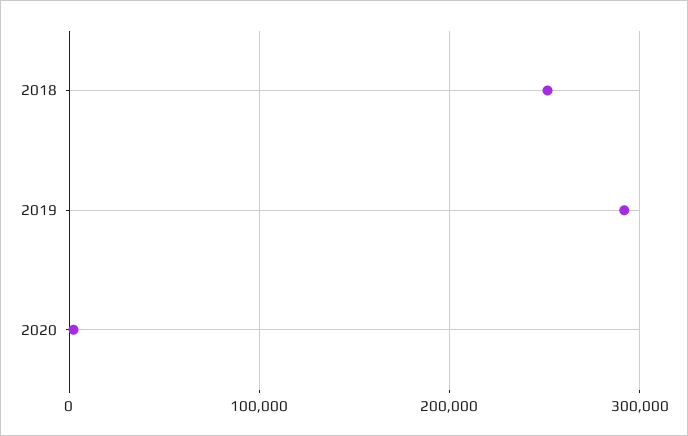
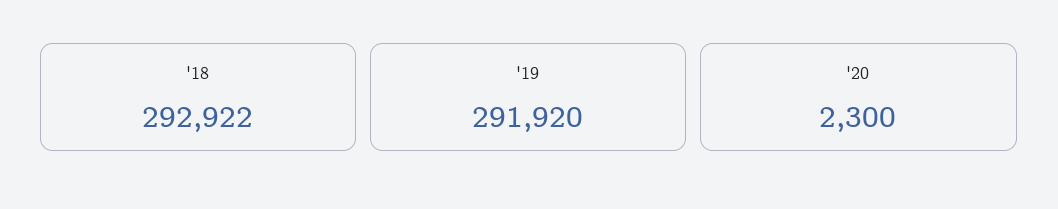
  {
-   "2018": 250000,
+   "2018": 292922,
    "2019": 291920,
    "2020": 2300
  }

